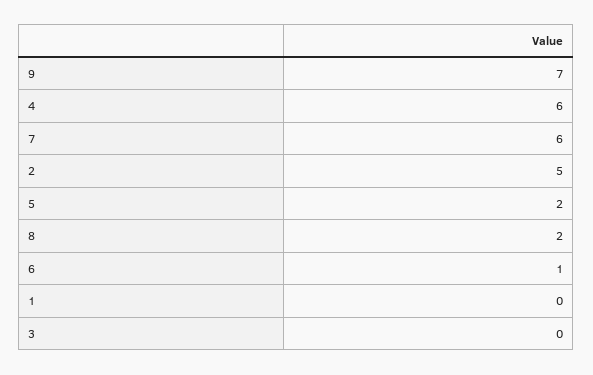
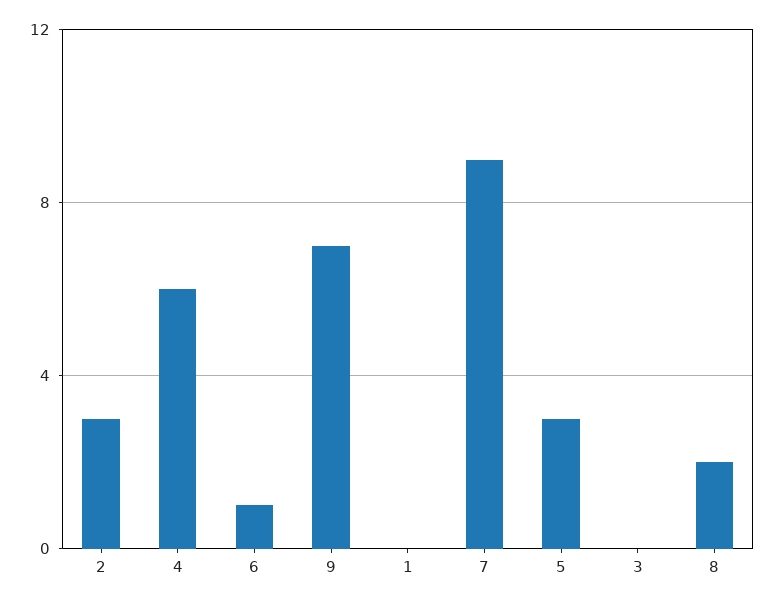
  {
    "9": 7,
    "4": 6,
-   "7": 6,
+   "7": 9,
-   "2": 5,
+   "2": 3,
-   "5": 2,
+   "5": 3,
    "8": 2,
    "6": 1,
    "1": 0,
    "3": 0
  }

